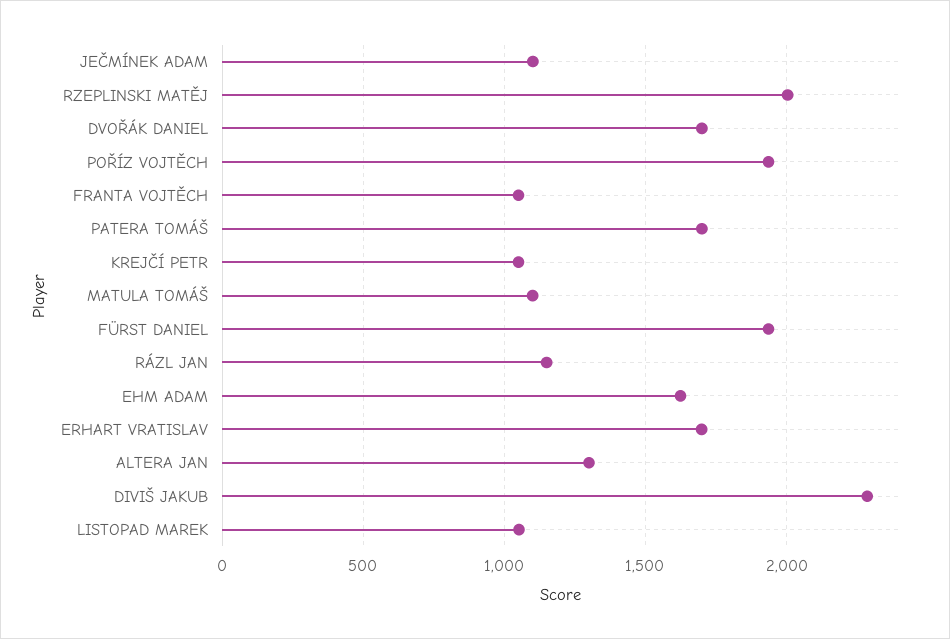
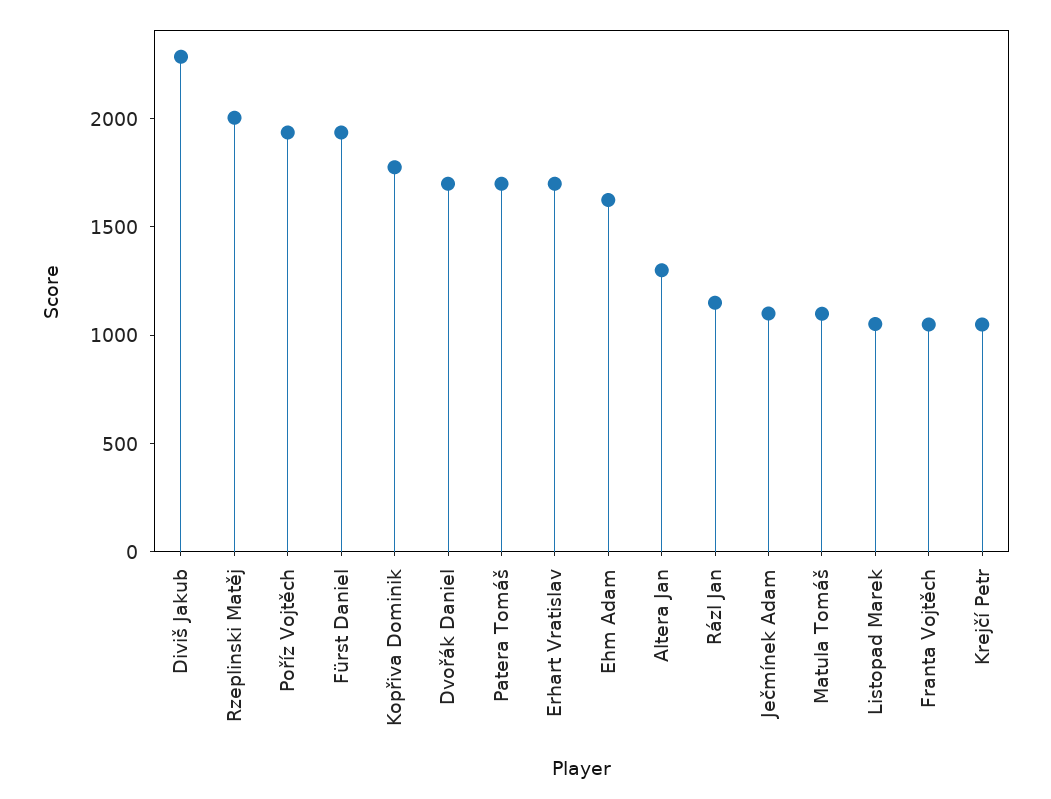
  {
    "JEČMÍNEK ADAM": 1100,
    "RZEPLINSKI MATĚJ": 2000,
    "DVOŘÁK DANIEL": 1700,
    "POŘÍZ VOJTĚCH": 1950,
    "FRANTA VOJTĚCH": 1050,
    "PATERA TOMÁŠ": 1700,
    "KREJČÍ PETR": 1050,
    "MATULA TOMÁŠ": 1100,
    "FÜRST DANIEL": 1950,
    "RÁZL JAN": 1150,
    "EHM ADAM": 1600,
    "ERHART VRATISLAV": 1700,
    "ALTERA JAN": 1300,
    "DIVIŠ JAKUB": 2300,
-   "LISTOPAD MAREK": 1050
+   "LISTOPAD MAREK": 1050,
+   "Kopřiva Dominik": 1800
  }

